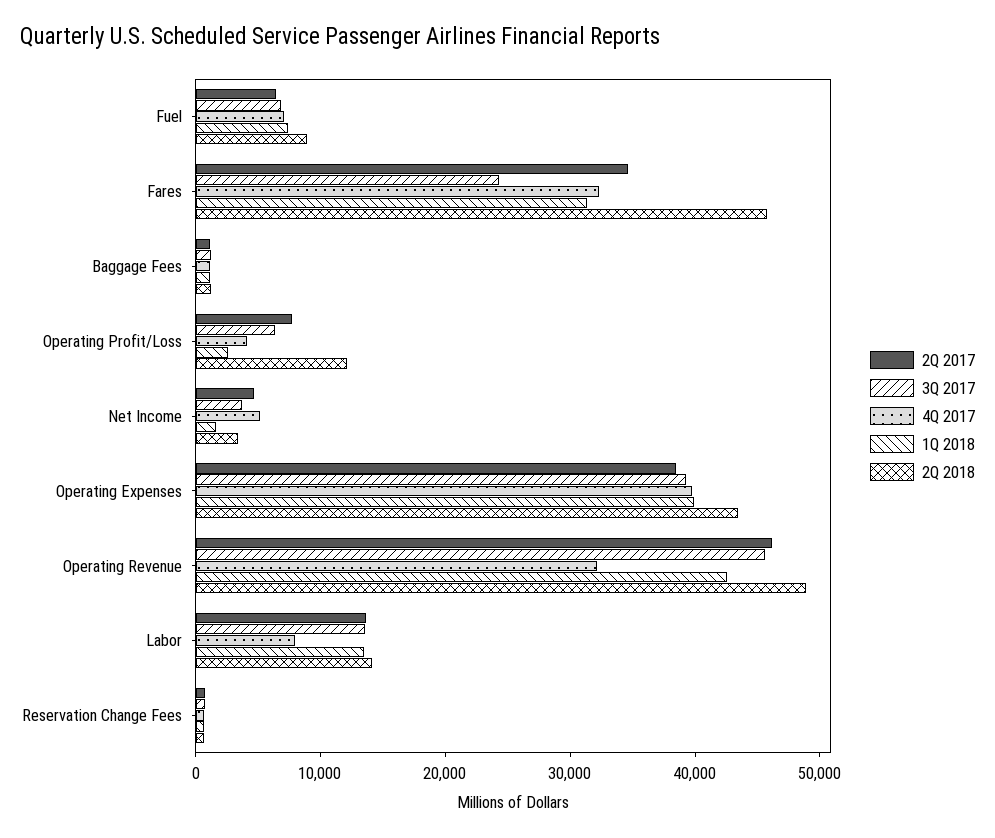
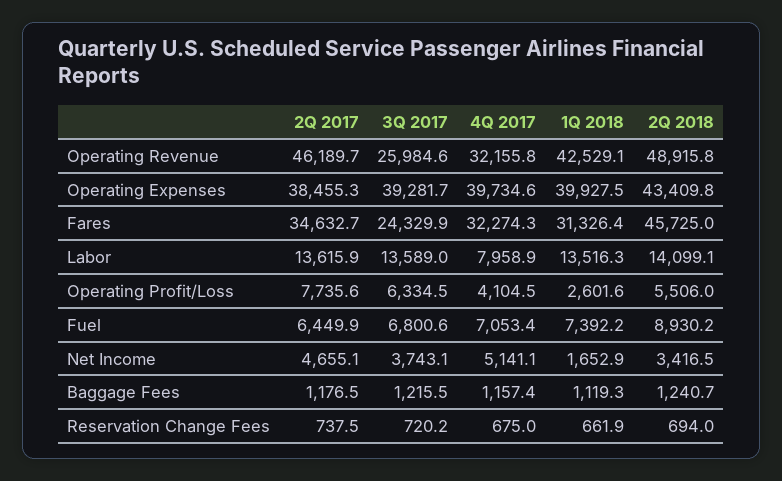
  {
    "2Q 2017": {
      "Fuel": 6449.9,
      "Fares": 34632.7,
      "Baggage Fees": 1176.5,
      "Operating Profit/Loss": 7735.6,
      "Net Income": 4655.1,
      "Operating Expenses": 38455.3,
      "Operating Revenue": 46189.7,
      "Labor": 13615.9,
      "Reservation Change Fees": 737.5
    },
    "3Q 2017": {
      "Fuel": 6800.6,
      "Fares": 24329.9,
      "Baggage Fees": 1215.5,
      "Operating Profit/Loss": 6334.5,
      "Net Income": 3743.1,
      "Operating Expenses": 39281.7,
-     "Operating Revenue": 46000,
+     "Operating Revenue": 25984.6,
      "Labor": 13589,
      "Reservation Change Fees": 720.2
    },
    "4Q 2017": {
      "Fuel": 7053.4,
      "Fares": 32274.3,
      "Baggage Fees": 1157.4,
      "Operating Profit/Loss": 4104.5,
      "Net Income": 5141.1,
      "Operating Expenses": 39734.6,
      "Operating Revenue": 32155.8,
      "Labor": 7958.9,
      "Reservation Change Fees": 675
    },
    "1Q 2018": {
      "Fuel": 7392.2,
      "Fares": 31326.4,
      "Baggage Fees": 1119.3,
      "Operating Profit/Loss": 2601.6,
      "Net Income": 1652.9,
      "Operating Expenses": 39927.5,
      "Operating Revenue": 42529.1,
      "Labor": 13516.3,
      "Reservation Change Fees": 661.9
    },
    "2Q 2018": {
      "Fuel": 8930.2,
      "Fares": 45725,
      "Baggage Fees": 1240.7,
-     "Operating Profit/Loss": 12000,
+     "Operating Profit/Loss": 5506,
      "Net Income": 3416.5,
      "Operating Expenses": 43409.8,
      "Operating Revenue": 48915.8,
      "Labor": 14099.1,
      "Reservation Change Fees": 694
    }
  }

